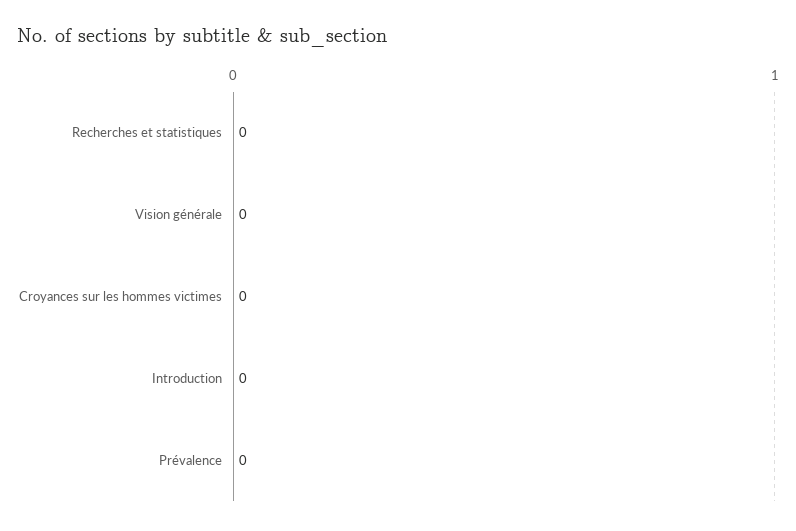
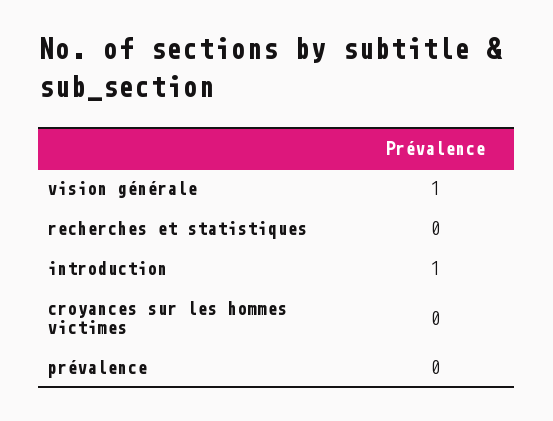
  {
    "Recherches et statistiques": 0,
-   "Vision générale": 0,
+   "Vision générale": 1,
    "Croyances sur les hommes victimes": 0,
-   "Introduction": 0,
+   "Introduction": 1,
    "Prévalence": 0
  }

